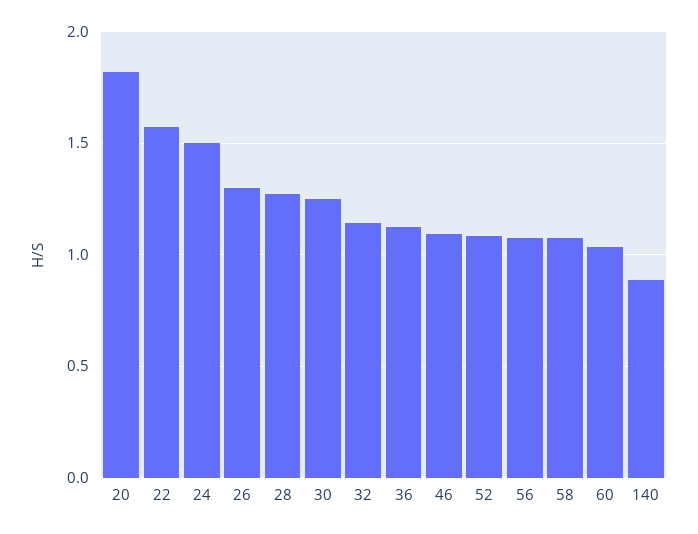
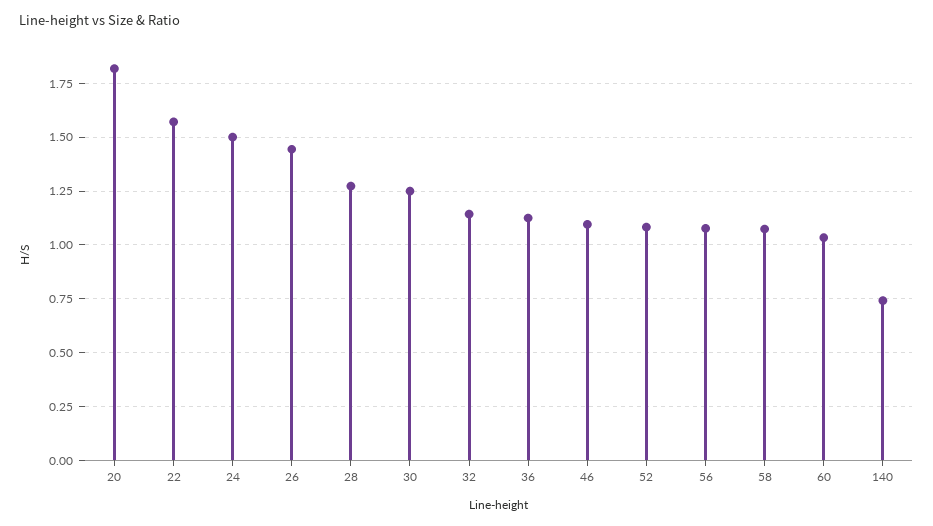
  {
    "20": 1.8,
    "22": 1.55,
    "24": 1.5,
-   "26": 1.3,
+   "26": 1.45,
    "28": 1.25,
    "30": 1.25,
    "32": 1.15,
    "36": 1.15,
    "46": 1.1,
    "52": 1.1,
    "56": 1.1,
    "58": 1.05,
    "60": 1.05,
-   "140": 0.9
+   "140": 0.75
  }

